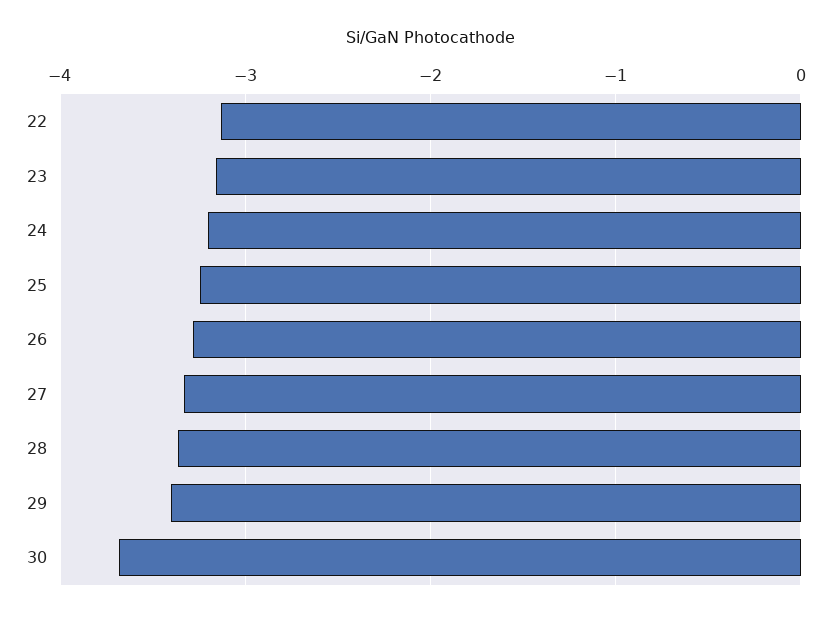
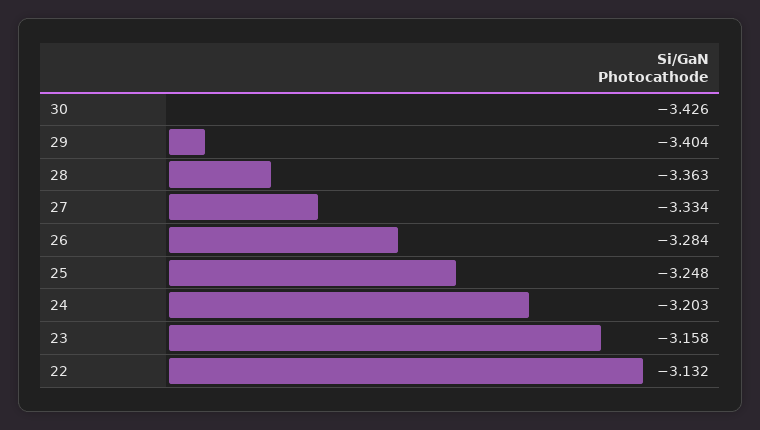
  {
    "22": -3.132,
    "23": -3.158,
    "24": -3.203,
    "25": -3.248,
    "26": -3.284,
    "27": -3.334,
    "28": -3.363,
    "29": -3.404,
-   "30": -3.7
+   "30": -3.426
  }

